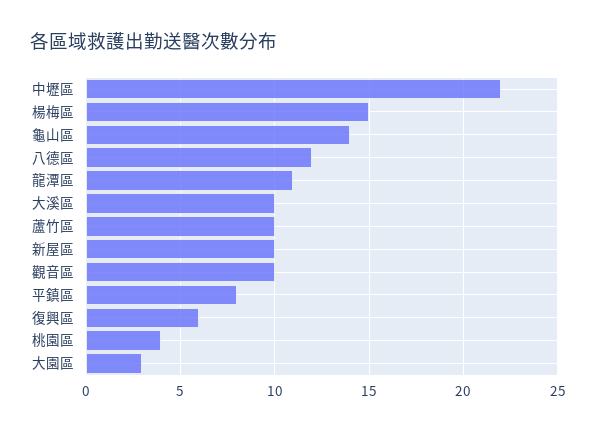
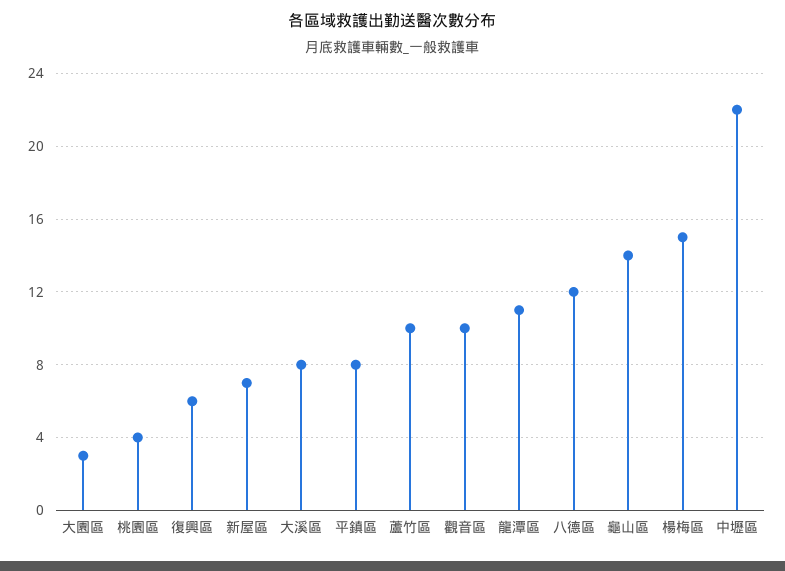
  {
    "中壢區": 22,
    "楊梅區": 15,
    "龜山區": 14,
    "八德區": 12,
    "龍潭區": 11,
-   "大溪區": 10,
+   "大溪區": 8,
    "蘆竹區": 10,
-   "新屋區": 10,
+   "新屋區": 7,
    "觀音區": 10,
    "平鎮區": 8,
    "復興區": 6,
    "桃園區": 4,
    "大園區": 3
  }

